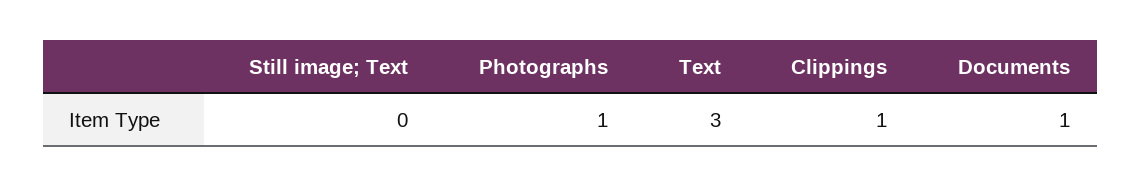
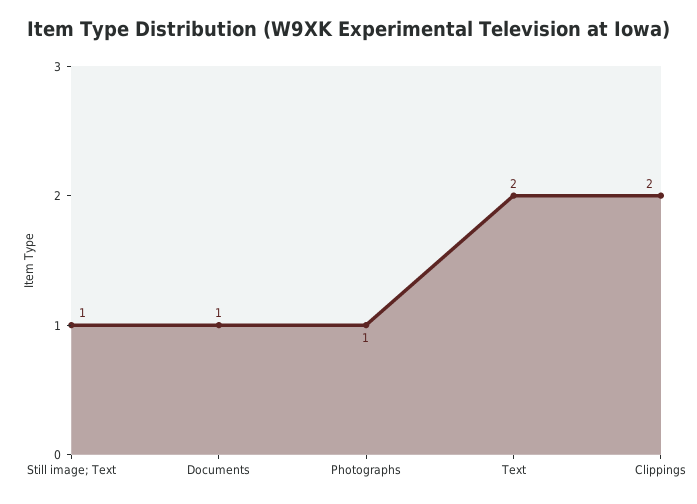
  {
-   "Still image; Text": 0,
+   "Still image; Text": 1,
    "Photographs": 1,
-   "Text": 3,
+   "Text": 2,
-   "Clippings": 1,
+   "Clippings": 2,
    "Documents": 1
  }

